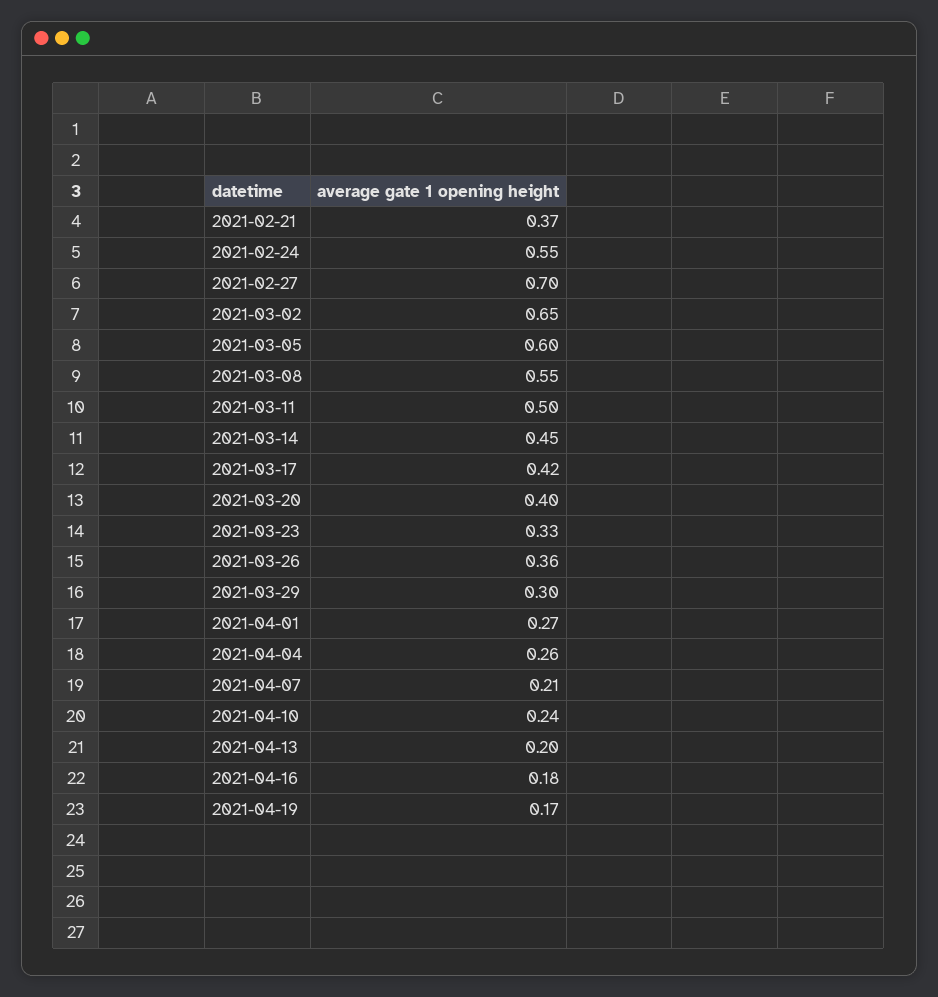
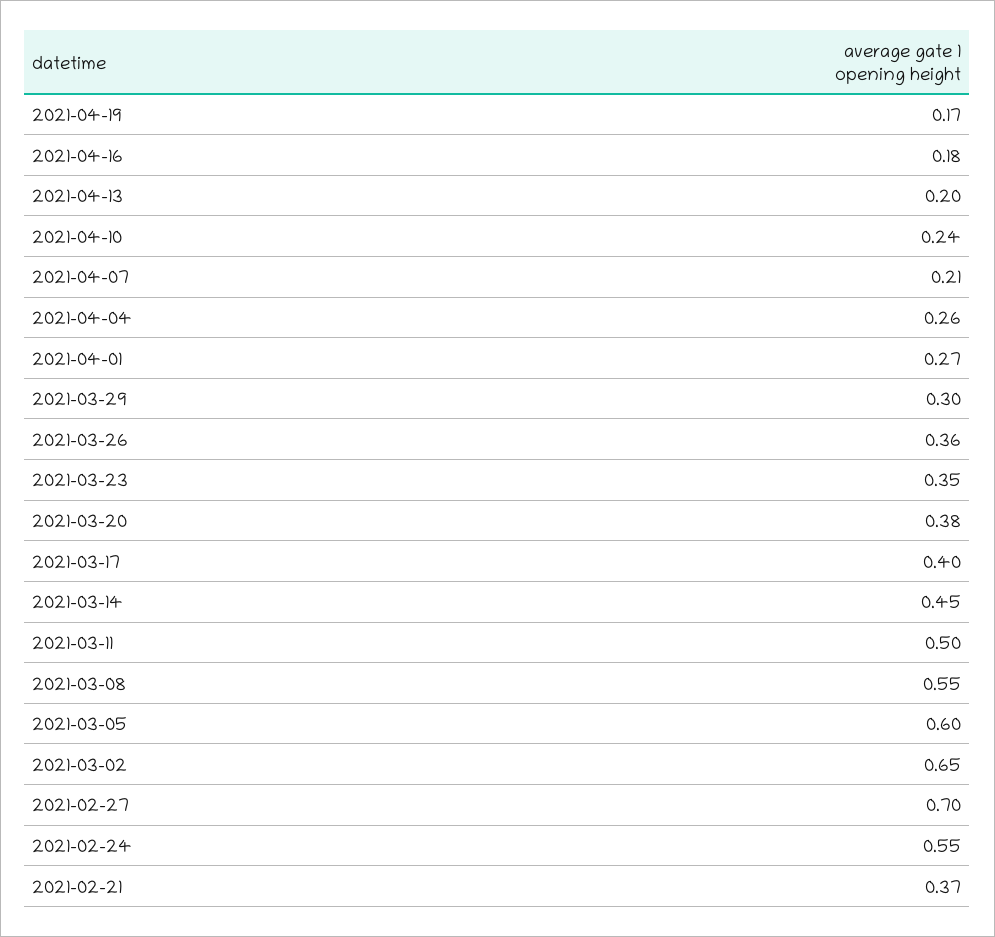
  {
    "2021-02-21": 0.37,
    "2021-02-24": 0.55,
    "2021-02-27": 0.7,
    "2021-03-02": 0.65,
    "2021-03-05": 0.6,
    "2021-03-08": 0.55,
    "2021-03-11": 0.5,
    "2021-03-14": 0.45,
-   "2021-03-17": 0.42,
+   "2021-03-17": 0.4,
-   "2021-03-20": 0.4,
+   "2021-03-20": 0.38,
-   "2021-03-23": 0.33,
+   "2021-03-23": 0.35,
    "2021-03-26": 0.36,
    "2021-03-29": 0.3,
    "2021-04-01": 0.27,
    "2021-04-04": 0.26,
    "2021-04-07": 0.21,
    "2021-04-10": 0.24,
    "2021-04-13": 0.2,
    "2021-04-16": 0.18,
    "2021-04-19": 0.17
  }

